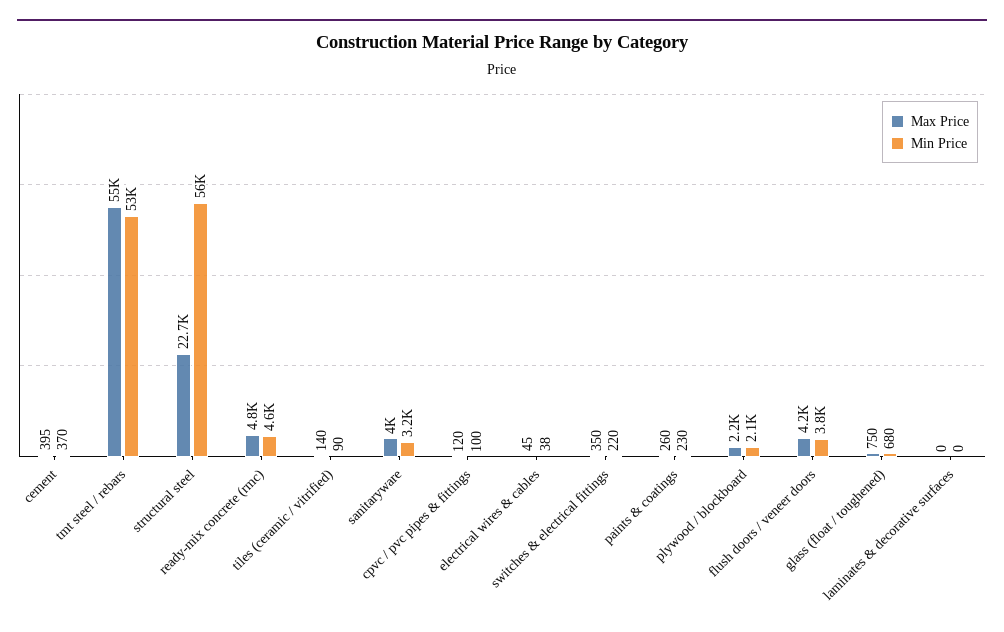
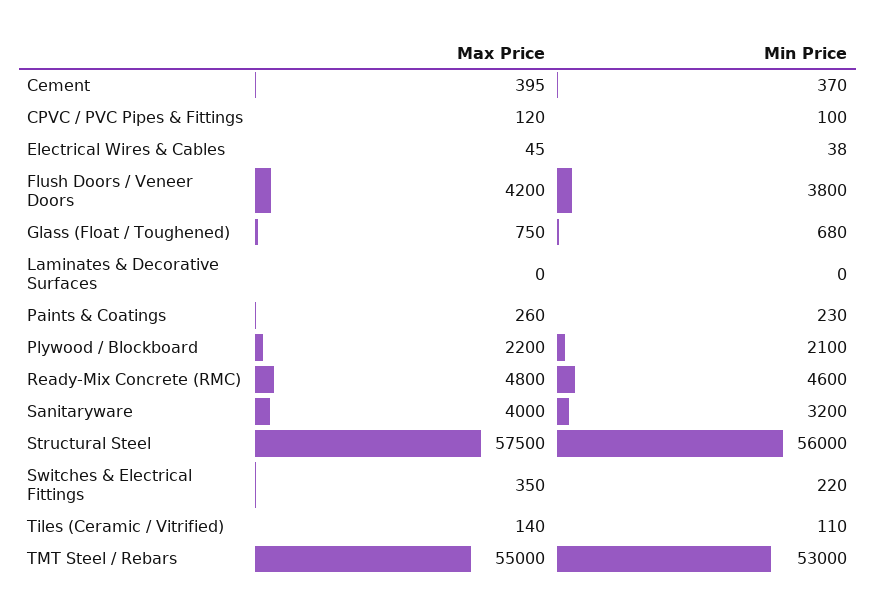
  {
    "Max Price": {
      "cement": 395,
      "tmt steel / rebars": 55000,
-     "structural steel": 22700,
+     "structural steel": 57500,
      "ready-mix concrete (rmc)": 4800,
      "tiles (ceramic / vitrified)": 140,
      "sanitaryware": 4000,
      "cpvc / pvc pipes & fittings": 120,
      "electrical wires & cables": 45,
      "switches & electrical fittings": 350,
      "paints & coatings": 260,
      "plywood / blockboard": 2200,
      "flush doors / veneer doors": 4200,
      "glass (float / toughened)": 750,
      "laminates & decorative surfaces": 0
    },
    "Min Price": {
      "cement": 370,
      "tmt steel / rebars": 53000,
      "structural steel": 56000,
      "ready-mix concrete (rmc)": 4600,
-     "tiles (ceramic / vitrified)": 90,
+     "tiles (ceramic / vitrified)": 110,
      "sanitaryware": 3200,
      "cpvc / pvc pipes & fittings": 100,
      "electrical wires & cables": 38,
      "switches & electrical fittings": 220,
      "paints & coatings": 230,
      "plywood / blockboard": 2100,
      "flush doors / veneer doors": 3800,
      "glass (float / toughened)": 680,
      "laminates & decorative surfaces": 0
    }
  }

